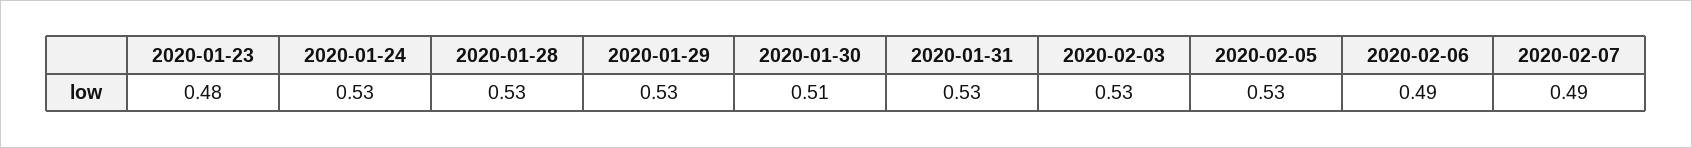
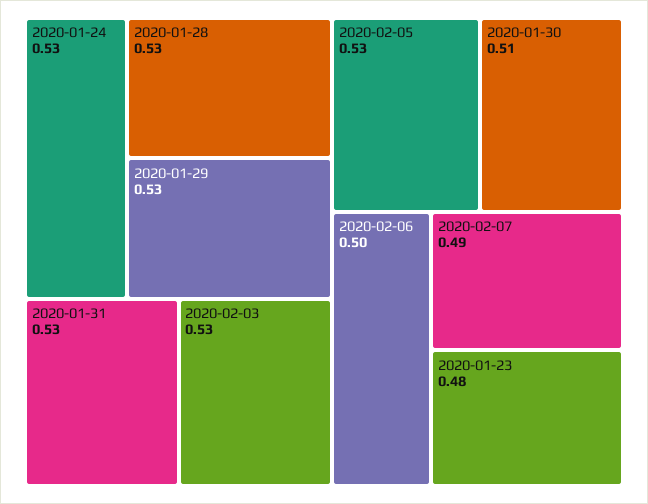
  {
    "2020-01-23": 0.48,
    "2020-01-24": 0.53,
    "2020-01-28": 0.53,
    "2020-01-29": 0.53,
    "2020-01-30": 0.51,
    "2020-01-31": 0.53,
    "2020-02-03": 0.53,
    "2020-02-05": 0.53,
-   "2020-02-06": 0.49,
+   "2020-02-06": 0.5,
    "2020-02-07": 0.49
  }

